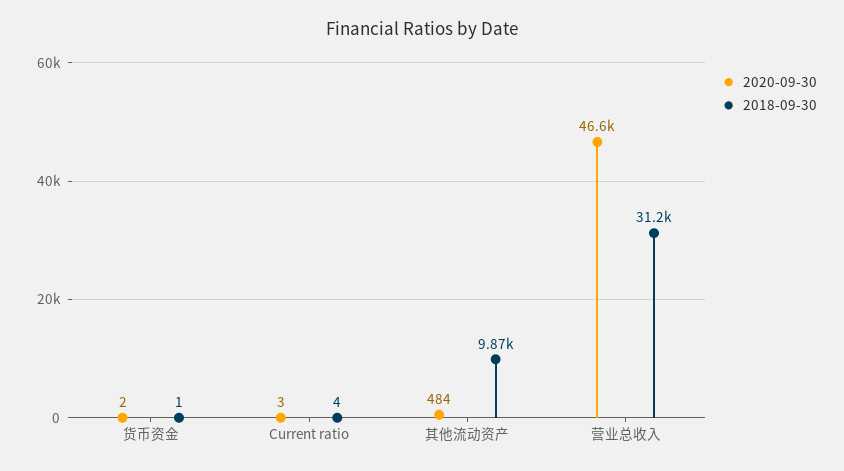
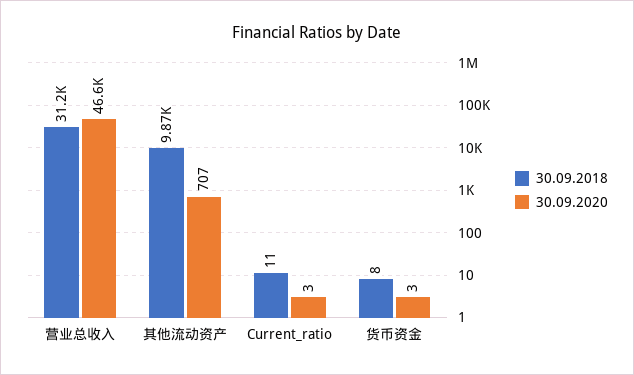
  {
    "2020-09-30": {
-     "货币资金": 2,
+     "货币资金": 3,
      "Current ratio": 3,
-     "其他流动资产": 484,
+     "其他流动资产": 707,
      "营业总收入": 46600
    },
    "2018-09-30": {
-     "货币资金": 1,
+     "货币资金": 8,
-     "Current ratio": 4,
+     "Current ratio": 11,
      "其他流动资产": 9870,
      "营业总收入": 31200
    }
  }

